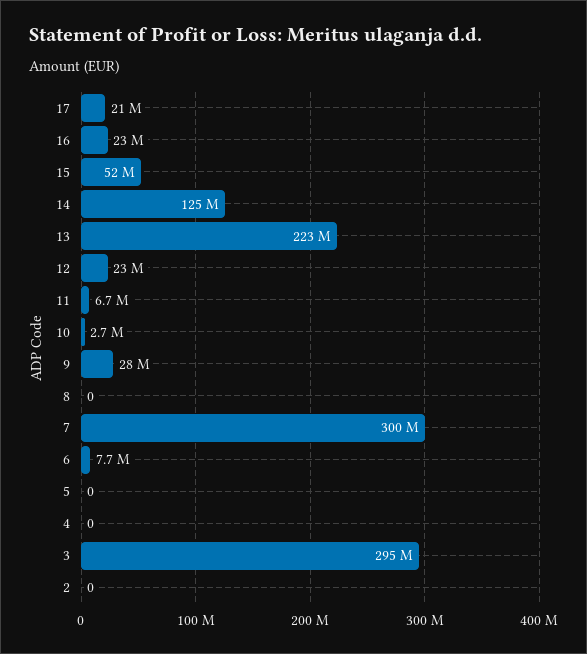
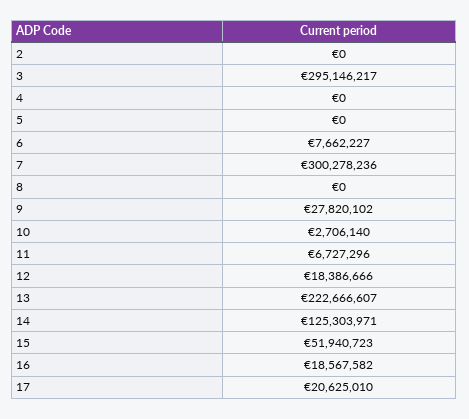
  {
    "17": 20625010,
-   "16": 23000000,
+   "16": 18567582,
    "15": 51940723,
    "14": 125303971,
    "13": 222666607,
-   "12": 23000000,
+   "12": 18386666,
    "11": 6727296,
    "10": 2706140,
    "9": 27820102,
    "8": 0,
    "7": 300278236,
    "6": 7662227,
    "5": 0,
    "4": 0,
    "3": 295146217,
    "2": 0
  }

